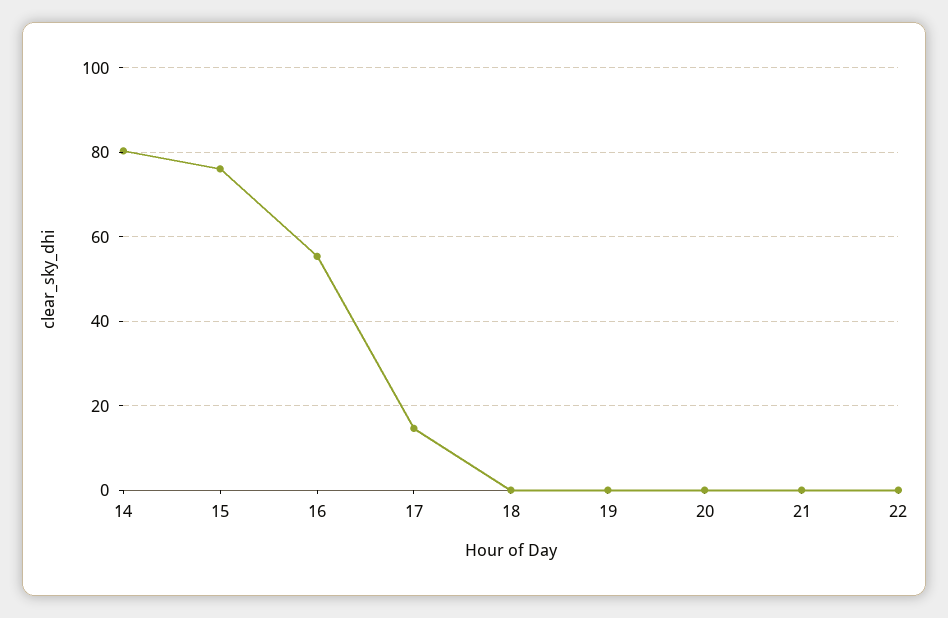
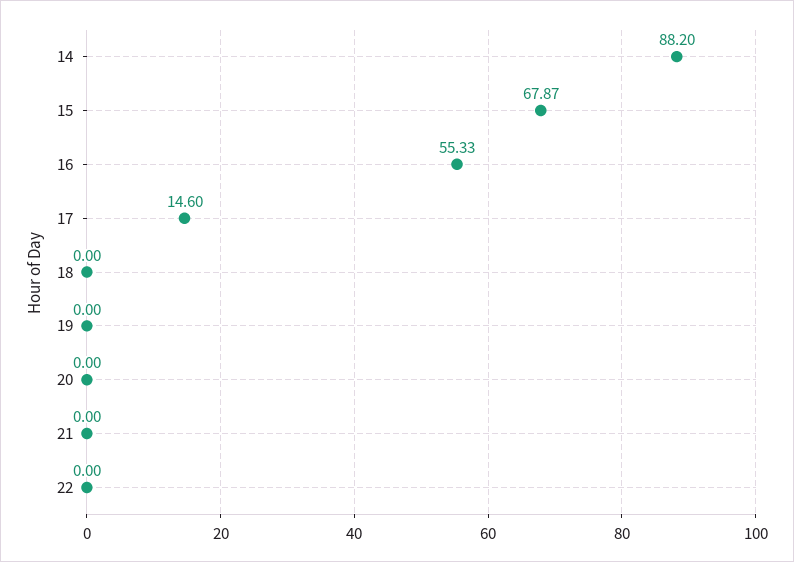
  {
-   "14": 80,
+   "14": 88.2,
-   "15": 76,
+   "15": 67.87,
    "16": 55.33,
    "17": 14.6,
    "18": 0,
    "19": 0,
    "20": 0,
    "21": 0,
    "22": 0
  }

